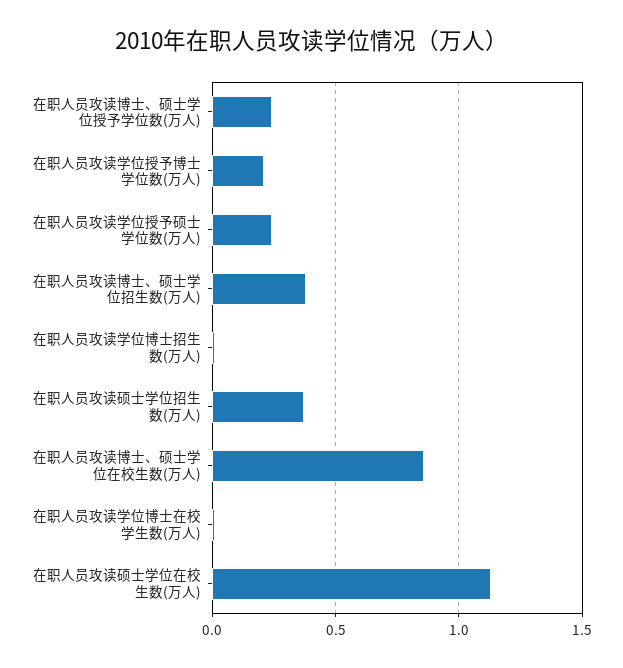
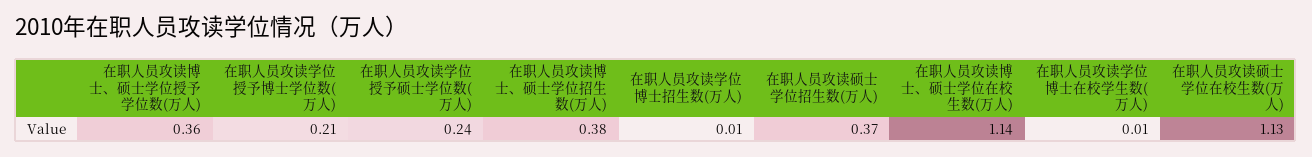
  {
-   "在职人员攻读博士、硕士学位授予学位数(万人)": 0.25,
+   "在职人员攻读博士、硕士学位授予学位数(万人)": 0.36,
    "在职人员攻读学位授予博士学位数(万人)": 0.21,
    "在职人员攻读学位授予硕士学位数(万人)": 0.24,
    "在职人员攻读博士、硕士学位招生数(万人)": 0.38,
    "在职人员攻读学位博士招生数(万人)": 0.01,
    "在职人员攻读硕士学位招生数(万人)": 0.37,
-   "在职人员攻读博士、硕士学位在校生数(万人)": 0.85,
+   "在职人员攻读博士、硕士学位在校生数(万人)": 1.14,
    "在职人员攻读学位博士在校学生数(万人)": 0.01,
    "在职人员攻读硕士学位在校生数(万人)": 1.13
  }

